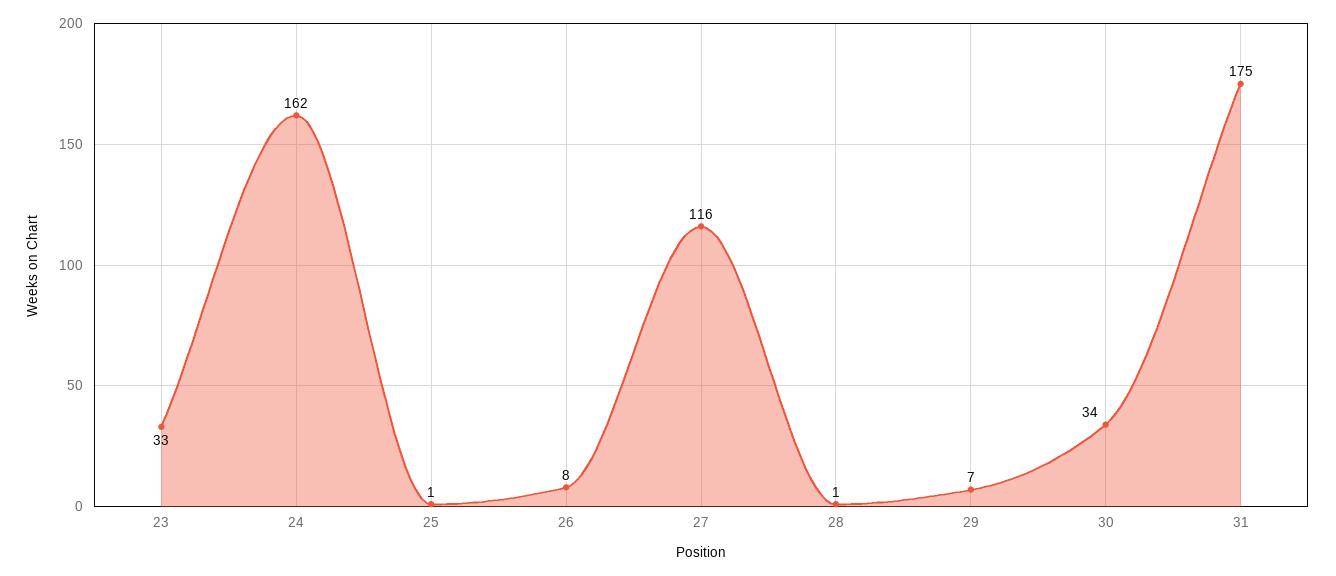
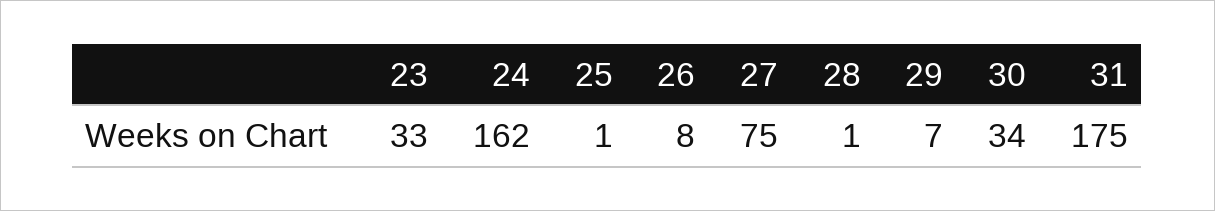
  {
    "23": 33,
    "24": 162,
    "25": 1,
    "26": 8,
-   "27": 116,
+   "27": 75,
    "28": 1,
    "29": 7,
    "30": 34,
    "31": 175
  }

